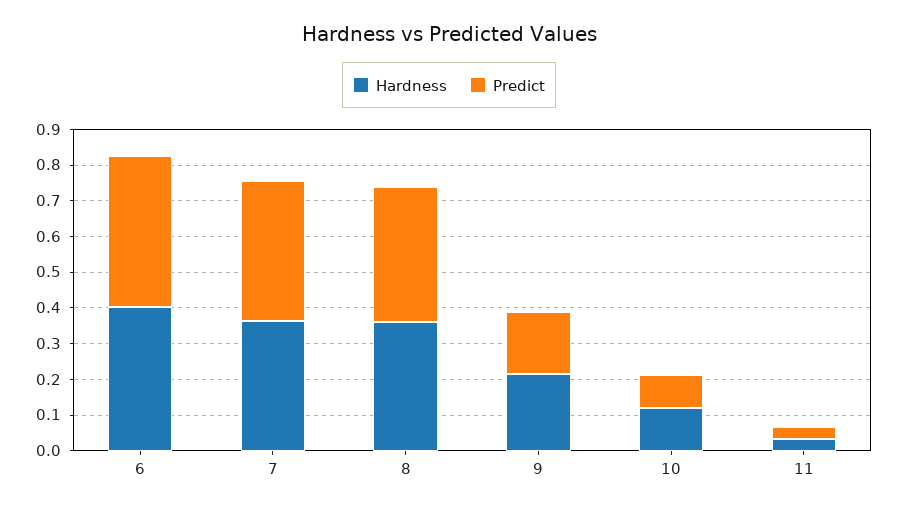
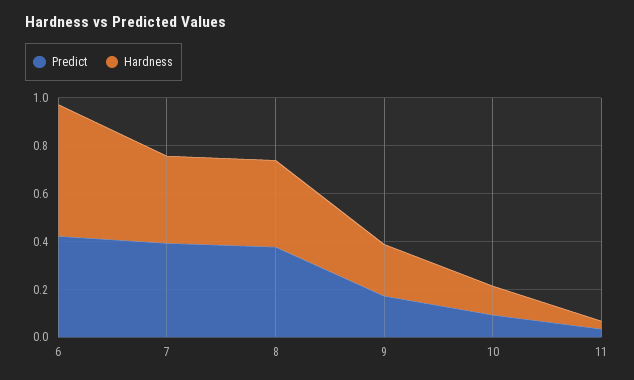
  {
    "Hardness": {
-     "6": 0.4,
+     "6": 0.55,
      "7": 0.375,
      "8": 0.35,
      "9": 0.225,
      "10": 0.125,
      "11": 0.025
    },
    "Predict": {
      "6": 0.425,
      "7": 0.4,
      "8": 0.375,
      "9": 0.175,
      "10": 0.1,
      "11": 0.025
    }
  }

